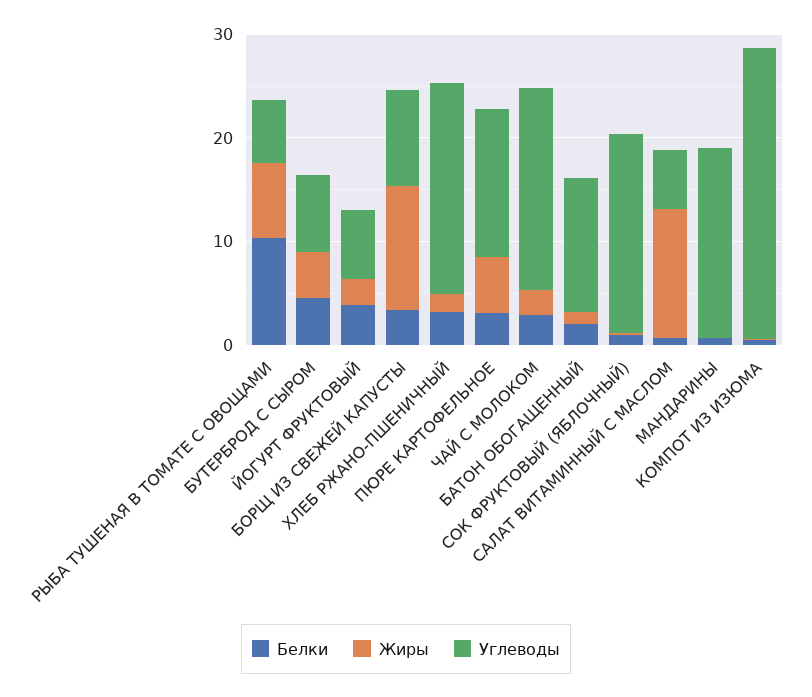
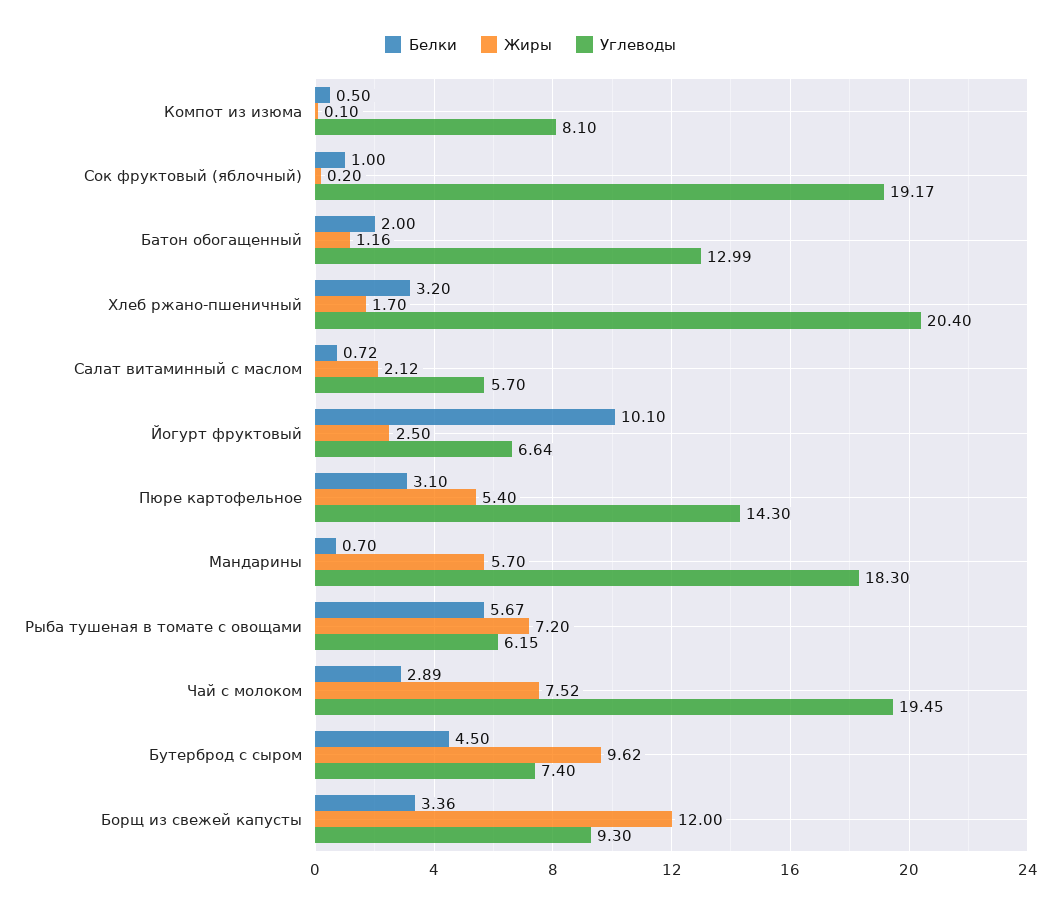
  {
    "Белки": {
-     "РЫБА ТУШЕНАЯ В ТОМАТЕ С ОВОЩАМИ": 10,
+     "РЫБА ТУШЕНАЯ В ТОМАТЕ С ОВОЩАМИ": 5.67,
      "БУТЕРБРОД С СЫРОМ": 4.5,
-     "ЙОГУРТ ФРУКТОВЫЙ": 4,
+     "ЙОГУРТ ФРУКТОВЫЙ": 10.1,
      "БОРЩ ИЗ СВЕЖЕЙ КАПУСТЫ": 3.36,
      "ХЛЕБ РЖАНО-ПШЕНИЧНЫЙ": 3.2,
      "ПЮРЕ КАРТОФЕЛЬНОЕ": 3.1,
      "ЧАЙ С МОЛОКОМ": 2.89,
      "БАТОН ОБОГАЩЕННЫЙ": 2,
      "СОК ФРУКТОВЫЙ (ЯБЛОЧНЫЙ)": 1,
      "САЛАТ ВИТАМИННЫЙ С МАСЛОМ": 0.72,
      "МАНДАРИНЫ": 0.7,
      "КОМПОТ ИЗ ИЗЮМА": 0.5
    },
    "Жиры": {
      "РЫБА ТУШЕНАЯ В ТОМАТЕ С ОВОЩАМИ": 7.2,
-     "БУТЕРБРОД С СЫРОМ": 4,
+     "БУТЕРБРОД С СЫРОМ": 9.62,
      "ЙОГУРТ ФРУКТОВЫЙ": 2.5,
      "БОРЩ ИЗ СВЕЖЕЙ КАПУСТЫ": 12,
      "ХЛЕБ РЖАНО-ПШЕНИЧНЫЙ": 1.7,
      "ПЮРЕ КАРТОФЕЛЬНОЕ": 5.4,
-     "ЧАЙ С МОЛОКОМ": 2,
+     "ЧАЙ С МОЛОКОМ": 7.52,
      "БАТОН ОБОГАЩЕННЫЙ": 1.16,
      "СОК ФРУКТОВЫЙ (ЯБЛОЧНЫЙ)": 0.2,
-     "САЛАТ ВИТАМИННЫЙ С МАСЛОМ": 12,
+     "САЛАТ ВИТАМИННЫЙ С МАСЛОМ": 2.12,
-     "МАНДАРИНЫ": 0,
+     "МАНДАРИНЫ": 5.7,
      "КОМПОТ ИЗ ИЗЮМА": 0.1
    },
    "Углеводы": {
      "РЫБА ТУШЕНАЯ В ТОМАТЕ С ОВОЩАМИ": 6.15,
      "БУТЕРБРОД С СЫРОМ": 7.4,
      "ЙОГУРТ ФРУКТОВЫЙ": 6.64,
      "БОРЩ ИЗ СВЕЖЕЙ КАПУСТЫ": 9.3,
      "ХЛЕБ РЖАНО-ПШЕНИЧНЫЙ": 20.4,
      "ПЮРЕ КАРТОФЕЛЬНОЕ": 14.3,
      "ЧАЙ С МОЛОКОМ": 19.45,
      "БАТОН ОБОГАЩЕННЫЙ": 12.99,
      "СОК ФРУКТОВЫЙ (ЯБЛОЧНЫЙ)": 19.17,
      "САЛАТ ВИТАМИННЫЙ С МАСЛОМ": 5.7,
      "МАНДАРИНЫ": 18.3,
-     "КОМПОТ ИЗ ИЗЮМА": 28
+     "КОМПОТ ИЗ ИЗЮМА": 8.1
    }
  }

